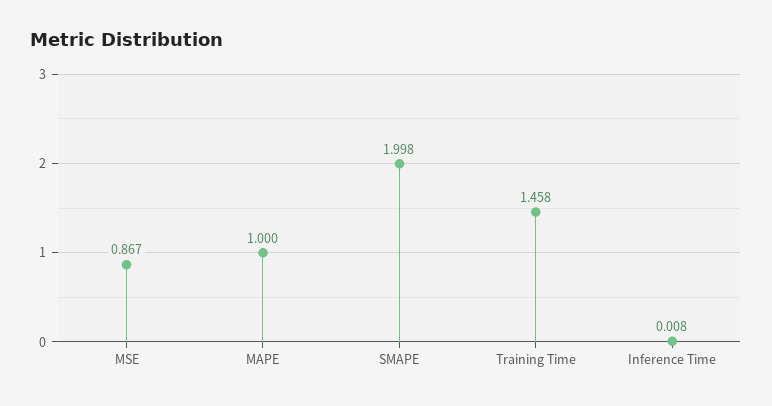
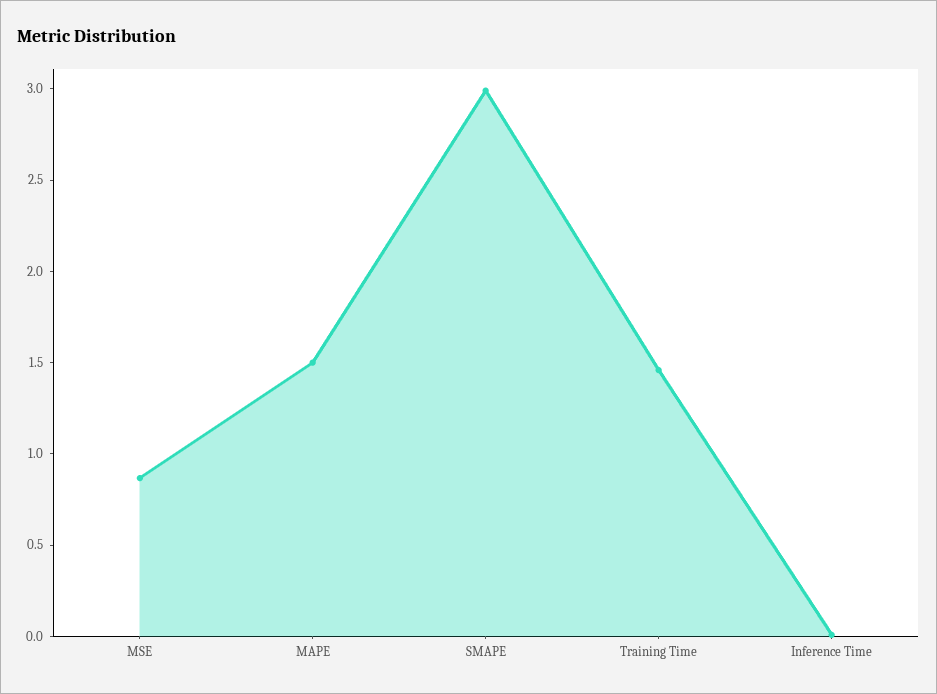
  {
    "MSE": 0.867,
-   "MAPE": 1,
+   "MAPE": 1.5,
-   "SMAPE": 1.998,
+   "SMAPE": 3,
    "Training Time": 1.458,
    "Inference Time": 0.008
  }

